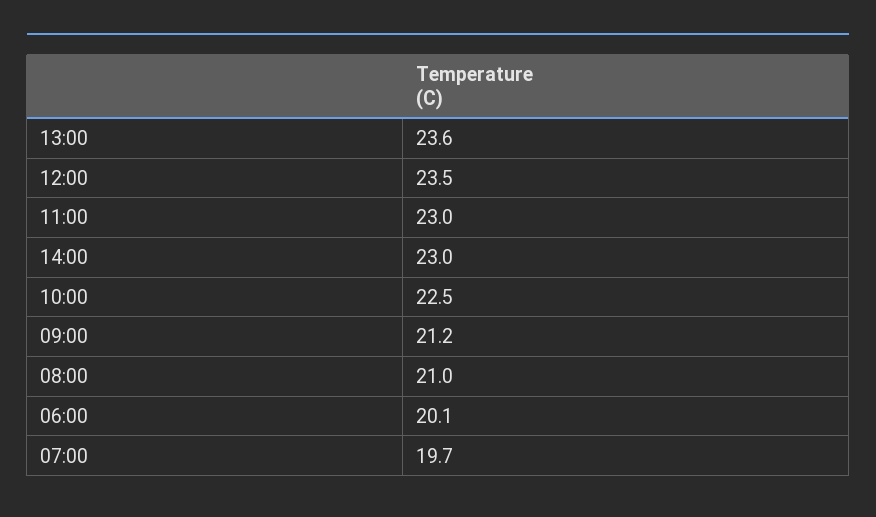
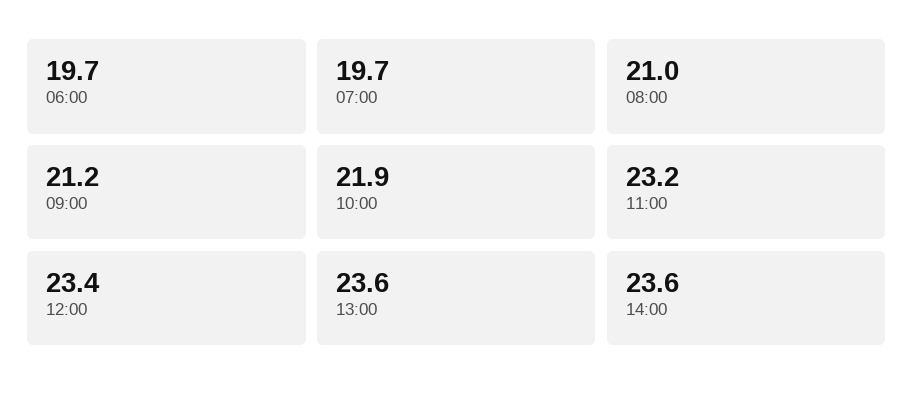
  {
    "13:00": 23.6,
-   "12:00": 23.5,
+   "12:00": 23.4,
-   "11:00": 23,
+   "11:00": 23.2,
-   "14:00": 23,
+   "14:00": 23.6,
-   "10:00": 22.5,
+   "10:00": 21.9,
    "09:00": 21.2,
    "08:00": 21,
-   "06:00": 20.1,
+   "06:00": 19.7,
    "07:00": 19.7
  }

